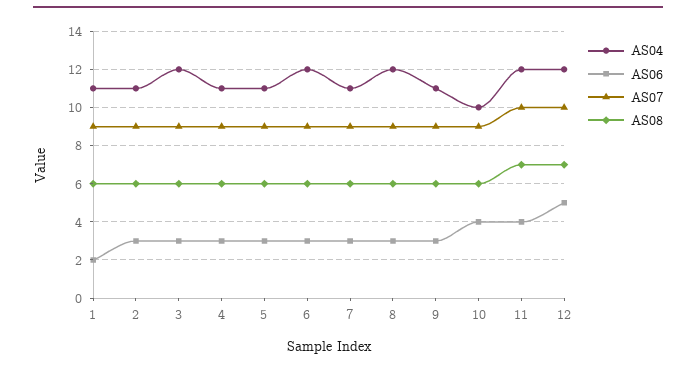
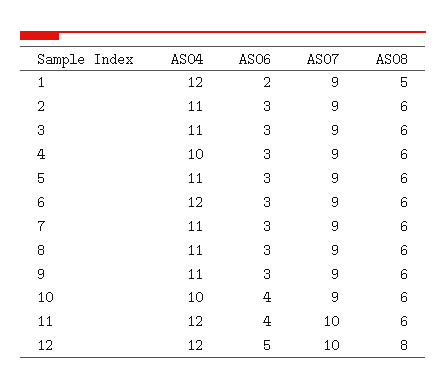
  {
    "AS04": {
-     "1": 11,
+     "1": 12,
      "2": 11,
-     "3": 12,
+     "3": 11,
-     "4": 11,
+     "4": 10,
      "5": 11,
      "6": 12,
      "7": 11,
-     "8": 12,
+     "8": 11,
      "9": 11,
      "10": 10,
      "11": 12,
      "12": 12
    },
    "AS06": {
      "1": 2,
      "2": 3,
      "3": 3,
      "4": 3,
      "5": 3,
      "6": 3,
      "7": 3,
      "8": 3,
      "9": 3,
      "10": 4,
      "11": 4,
      "12": 5
    },
    "AS07": {
      "1": 9,
      "2": 9,
      "3": 9,
      "4": 9,
      "5": 9,
      "6": 9,
      "7": 9,
      "8": 9,
      "9": 9,
      "10": 9,
      "11": 10,
      "12": 10
    },
    "AS08": {
-     "1": 6,
+     "1": 5,
      "2": 6,
      "3": 6,
      "4": 6,
      "5": 6,
      "6": 6,
      "7": 6,
      "8": 6,
      "9": 6,
      "10": 6,
-     "11": 7,
+     "11": 6,
-     "12": 7
+     "12": 8
    }
  }

